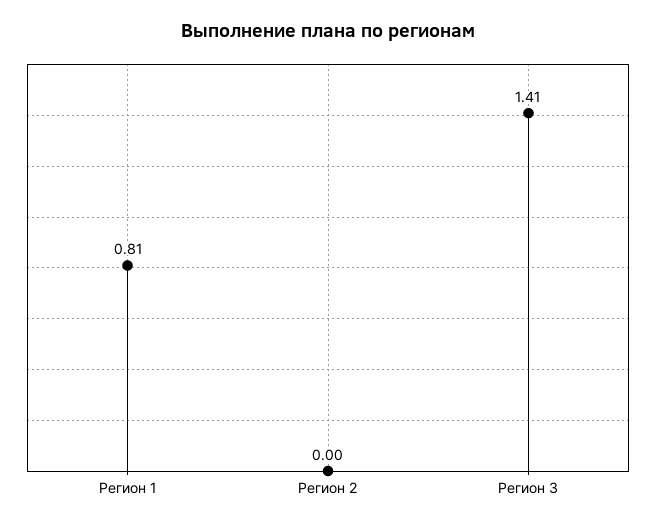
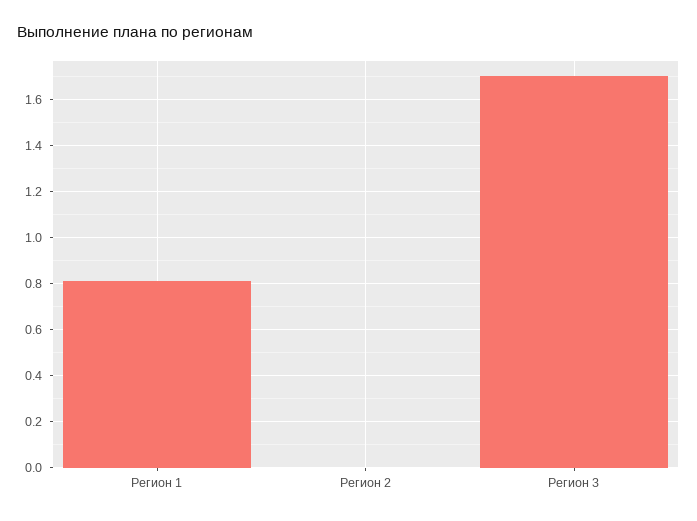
  {
    "Регион 1": 0.81,
    "Регион 2": 0,
-   "Регион 3": 1.41
+   "Регион 3": 1.7
  }

